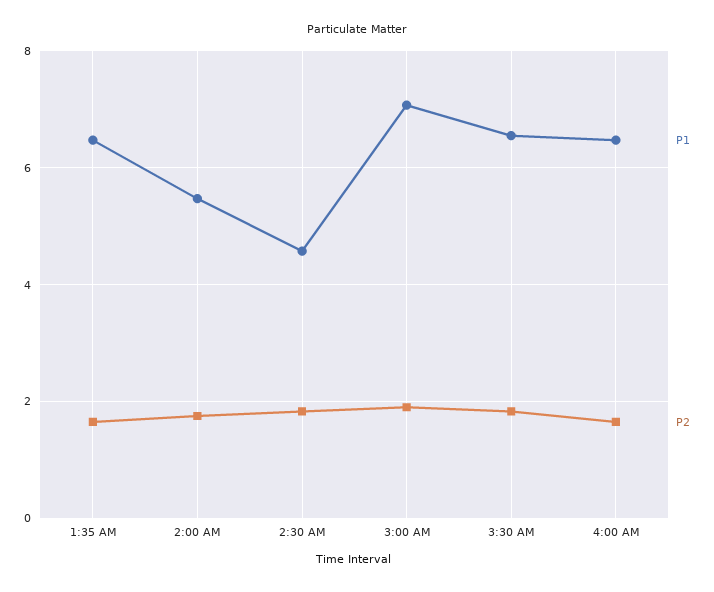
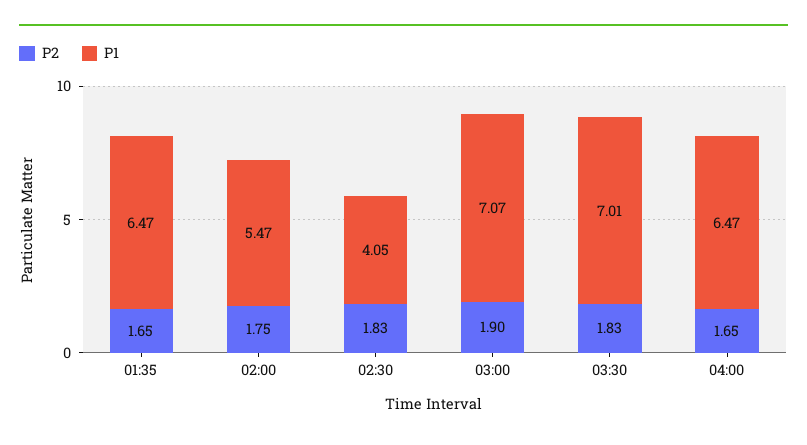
  {
    "P1": {
      "1:35 AM": 6.47,
      "2:00 AM": 5.47,
-     "2:30 AM": 4.6,
+     "2:30 AM": 4.05,
      "3:00 AM": 7.07,
-     "3:30 AM": 6.6,
+     "3:30 AM": 7.01,
      "4:00 AM": 6.47
    },
    "P2": {
      "1:35 AM": 1.65,
      "2:00 AM": 1.75,
      "2:30 AM": 1.83,
      "3:00 AM": 1.9,
      "3:30 AM": 1.83,
      "4:00 AM": 1.65
    }
  }

